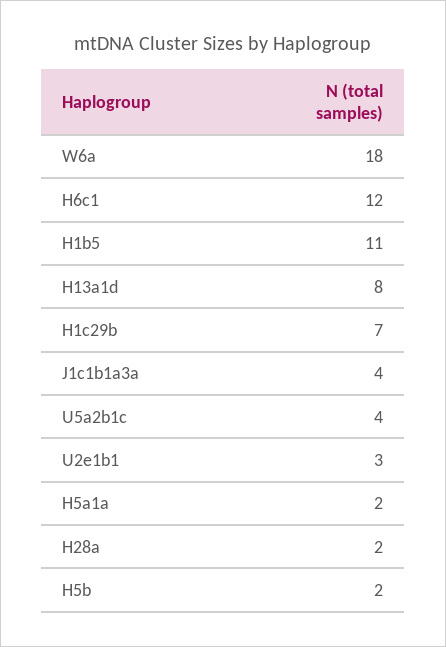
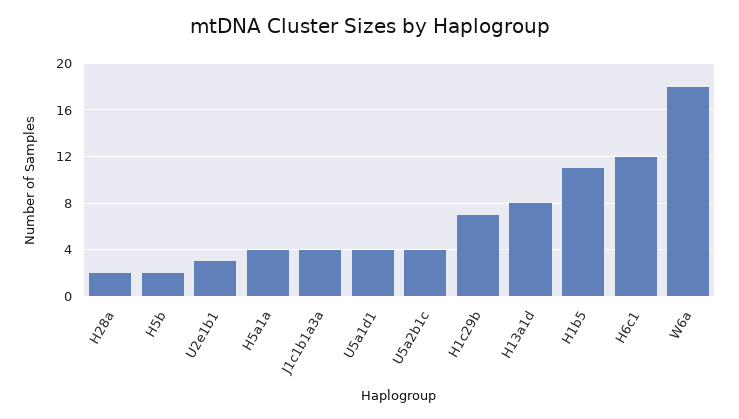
  {
    "W6a": 18,
    "H6c1": 12,
    "H1b5": 11,
    "H13a1d": 8,
    "H1c29b": 7,
    "J1c1b1a3a": 4,
    "U5a2b1c": 4,
    "U2e1b1": 3,
-   "H5a1a": 2,
+   "H5a1a": 4,
    "H28a": 2,
-   "H5b": 2
+   "H5b": 2,
+   "U5a1d1": 4
  }

